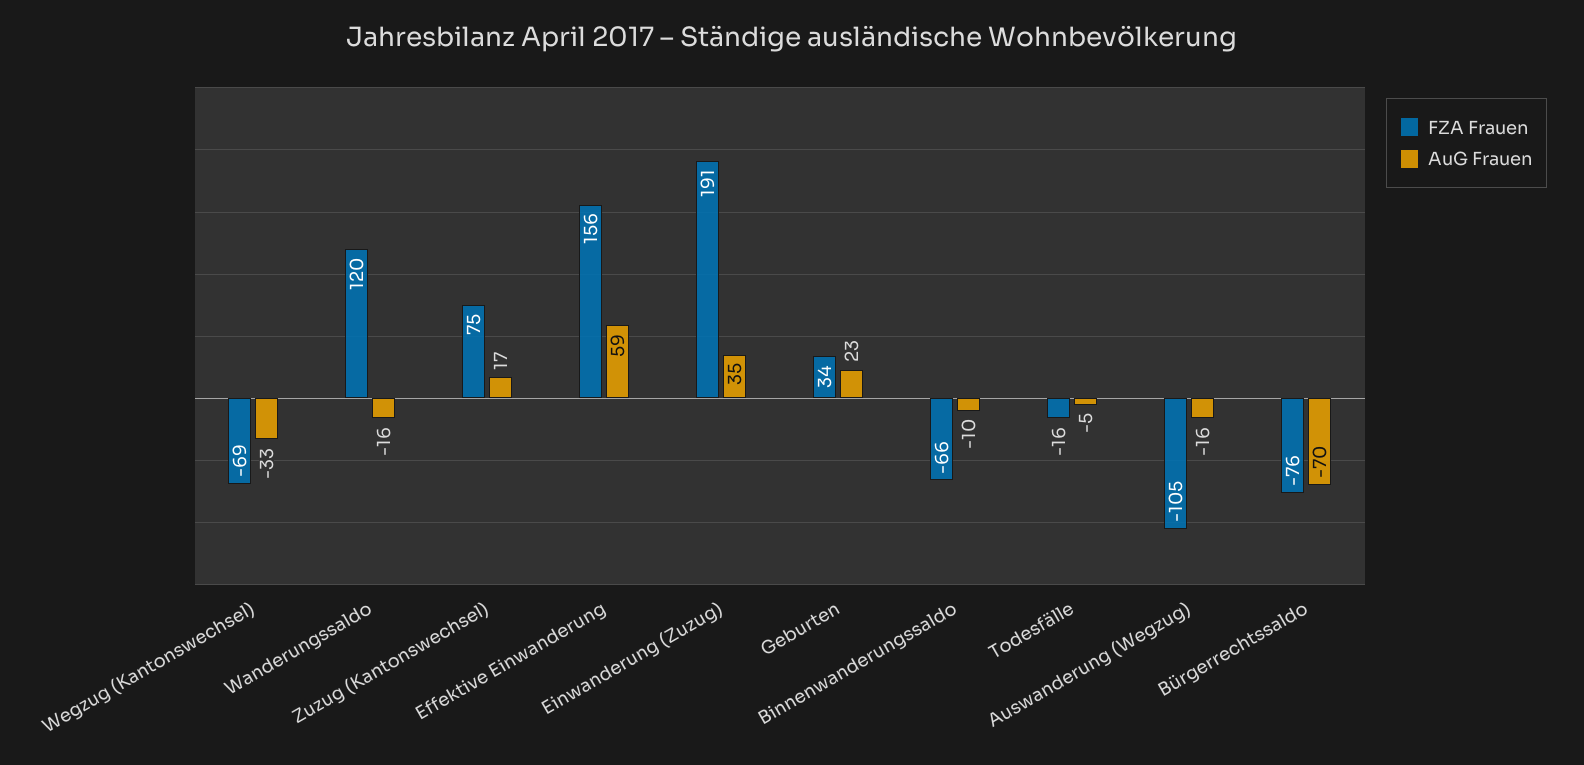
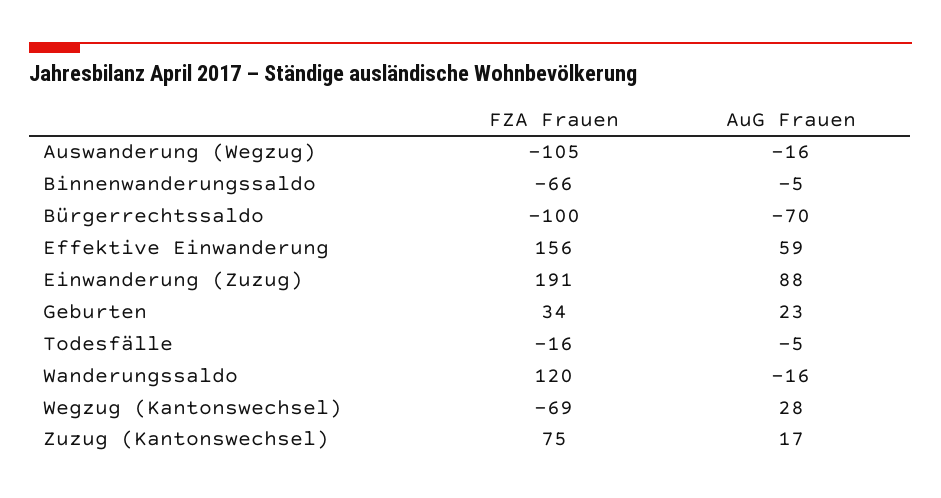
  {
    "FZA Frauen": {
      "Wegzug (Kantonswechsel)": -69,
      "Wanderungssaldo": 120,
      "Zuzug (Kantonswechsel)": 75,
      "Effektive Einwanderung": 156,
      "Einwanderung (Zuzug)": 191,
      "Geburten": 34,
      "Binnenwanderungssaldo": -66,
      "Todesfälle": -16,
      "Auswanderung (Wegzug)": -105,
-     "Bürgerrechtssaldo": -76
+     "Bürgerrechtssaldo": -100
    },
    "AuG Frauen": {
-     "Wegzug (Kantonswechsel)": -33,
+     "Wegzug (Kantonswechsel)": 28,
      "Wanderungssaldo": -16,
      "Zuzug (Kantonswechsel)": 17,
      "Effektive Einwanderung": 59,
-     "Einwanderung (Zuzug)": 35,
+     "Einwanderung (Zuzug)": 88,
      "Geburten": 23,
-     "Binnenwanderungssaldo": -10,
+     "Binnenwanderungssaldo": -5,
      "Todesfälle": -5,
      "Auswanderung (Wegzug)": -16,
      "Bürgerrechtssaldo": -70
    }
  }

